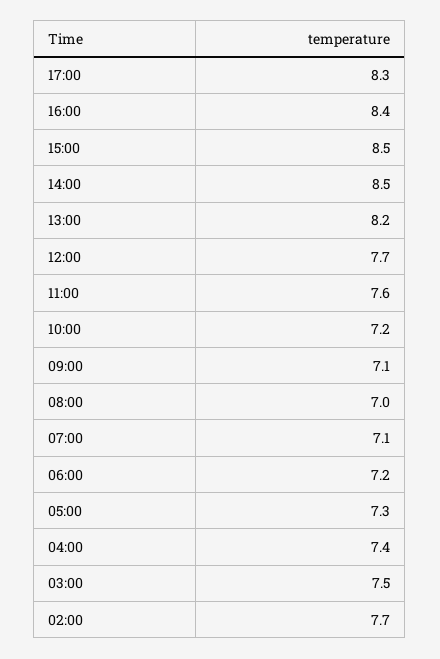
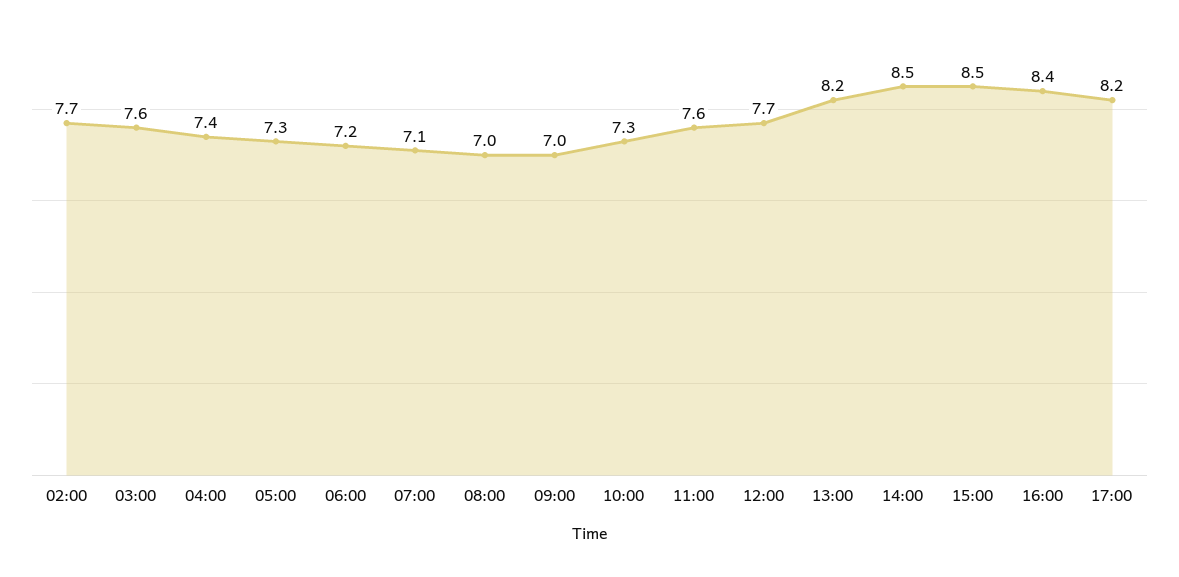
  {
-   "17:00": 8.3,
+   "17:00": 8.2,
    "16:00": 8.4,
    "15:00": 8.5,
    "14:00": 8.5,
    "13:00": 8.2,
    "12:00": 7.7,
    "11:00": 7.6,
-   "10:00": 7.2,
+   "10:00": 7.3,
-   "09:00": 7.1,
+   "09:00": 7,
    "08:00": 7,
    "07:00": 7.1,
    "06:00": 7.2,
    "05:00": 7.3,
    "04:00": 7.4,
-   "03:00": 7.5,
+   "03:00": 7.6,
    "02:00": 7.7
  }

